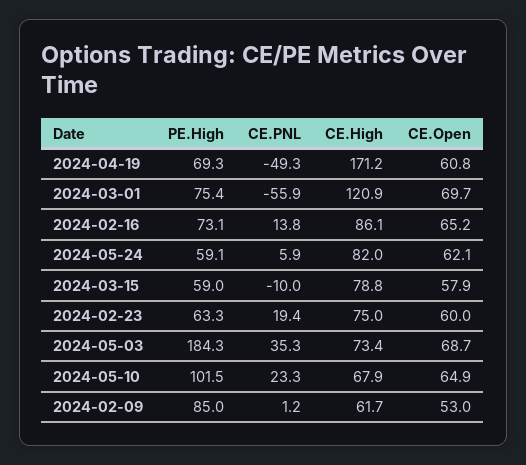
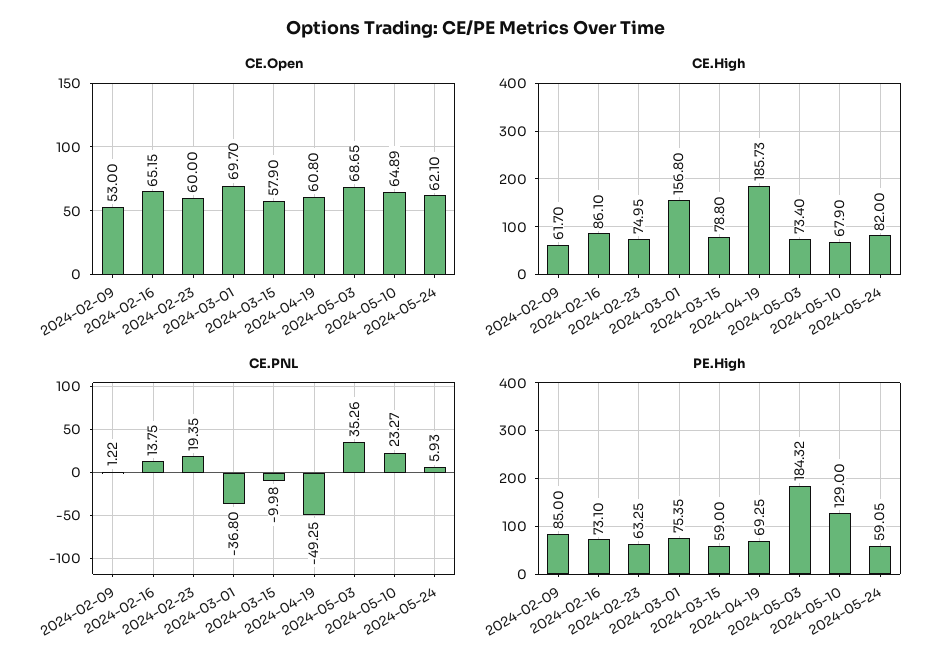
  {
    "PE.High": {
      "2024-04-19": 69.25,
      "2024-03-01": 75.35,
      "2024-02-16": 73.1,
      "2024-05-24": 59.05,
      "2024-03-15": 59,
      "2024-02-23": 63.25,
      "2024-05-03": 184.32,
-     "2024-05-10": 101.5,
+     "2024-05-10": 129,
      "2024-02-09": 85
    },
    "CE.PNL": {
      "2024-04-19": -49.25,
-     "2024-03-01": -55.9,
+     "2024-03-01": -36.8,
      "2024-02-16": 13.75,
      "2024-05-24": 5.93,
      "2024-03-15": -9.98,
      "2024-02-23": 19.35,
      "2024-05-03": 35.26,
      "2024-05-10": 23.27,
      "2024-02-09": 1.22
    },
    "CE.High": {
-     "2024-04-19": 171.2,
+     "2024-04-19": 185.73,
-     "2024-03-01": 120.9,
+     "2024-03-01": 156.8,
      "2024-02-16": 86.1,
      "2024-05-24": 82,
      "2024-03-15": 78.8,
      "2024-02-23": 74.95,
      "2024-05-03": 73.4,
      "2024-05-10": 67.9,
      "2024-02-09": 61.7
    },
    "CE.Open": {
      "2024-04-19": 60.8,
      "2024-03-01": 69.7,
      "2024-02-16": 65.15,
      "2024-05-24": 62.1,
      "2024-03-15": 57.9,
      "2024-02-23": 60,
      "2024-05-03": 68.65,
      "2024-05-10": 64.89,
      "2024-02-09": 53
    }
  }

